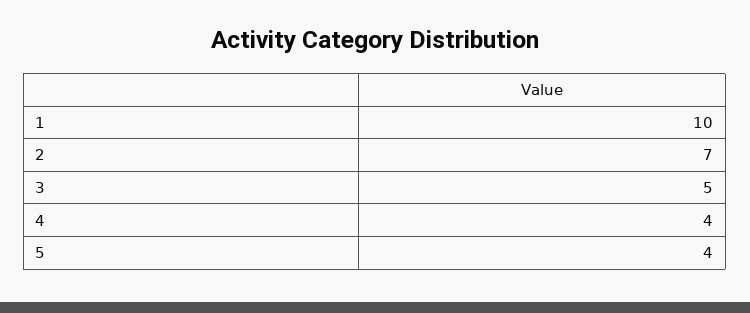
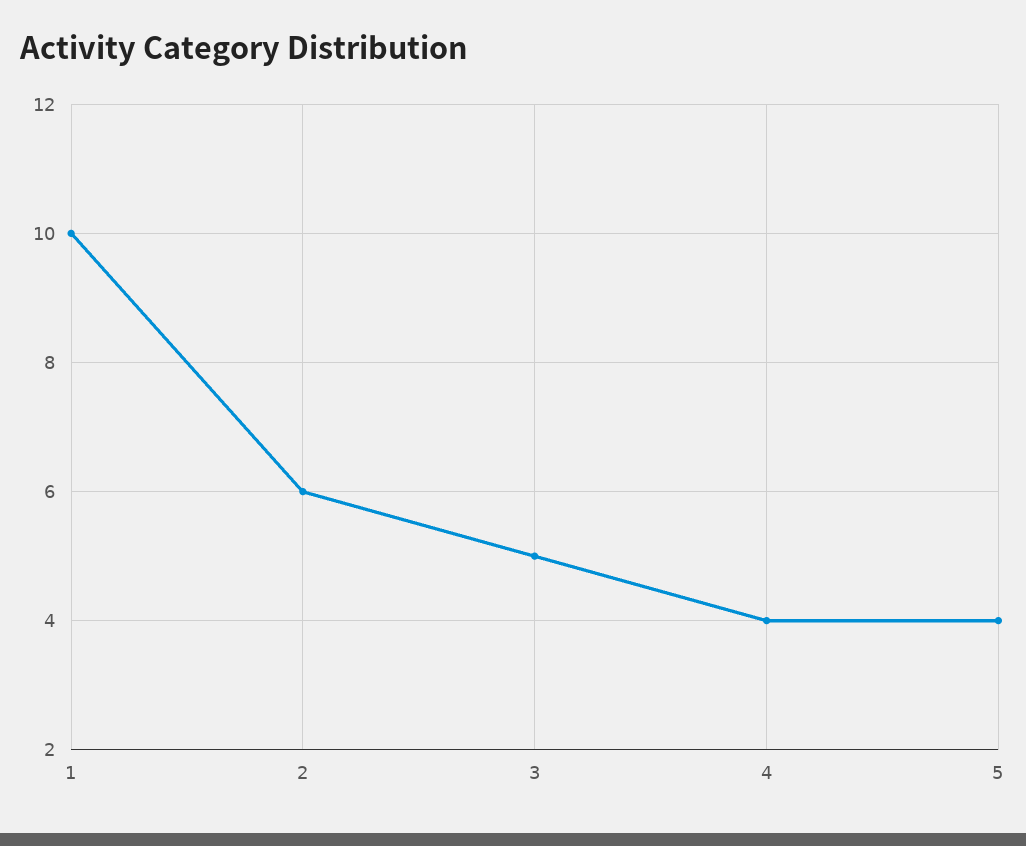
  {
    "1": 10,
-   "2": 7,
+   "2": 6,
    "3": 5,
    "4": 4,
    "5": 4
  }

